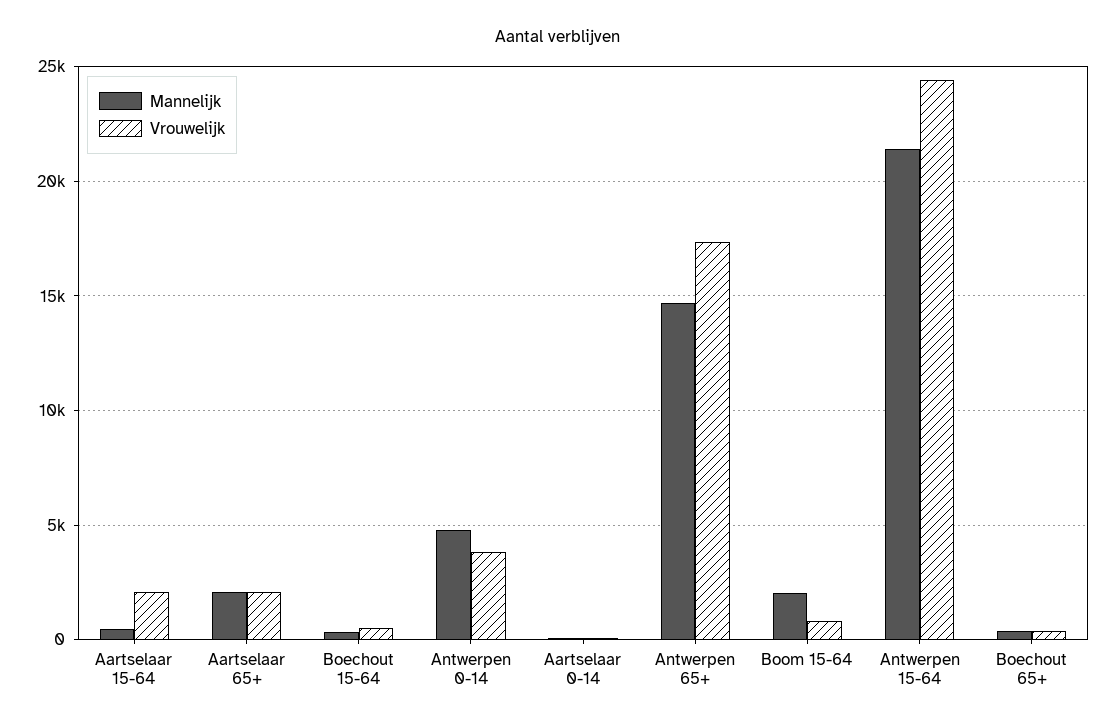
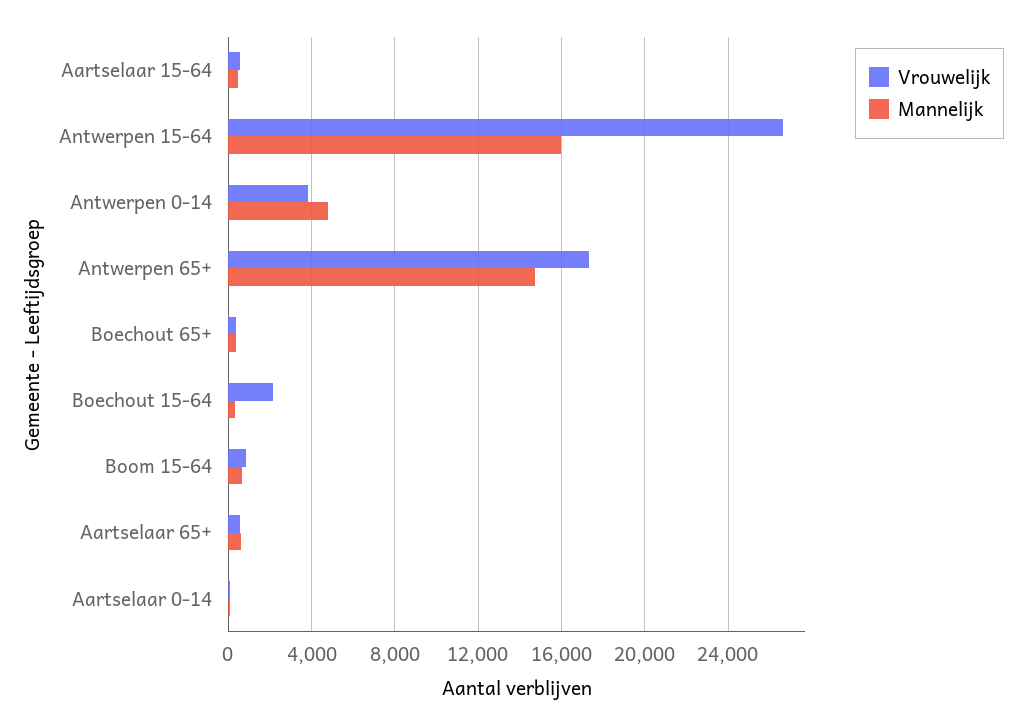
  {
    "Mannelijk": {
      "Aartselaar 15-64": 500,
-     "Aartselaar 65+": 2000,
+     "Aartselaar 65+": 500,
      "Boechout 15-64": 500,
      "Antwerpen 0-14": 5000,
      "Aartselaar 0-14": 0,
      "Antwerpen 65+": 14500,
-     "Boom 15-64": 2000,
+     "Boom 15-64": 500,
-     "Antwerpen 15-64": 21500,
+     "Antwerpen 15-64": 16000,
      "Boechout 65+": 500
    },
    "Vrouwelijk": {
-     "Aartselaar 15-64": 2000,
+     "Aartselaar 15-64": 500,
-     "Aartselaar 65+": 2000,
+     "Aartselaar 65+": 500,
-     "Boechout 15-64": 500,
+     "Boechout 15-64": 2000,
      "Antwerpen 0-14": 4000,
      "Aartselaar 0-14": 0,
      "Antwerpen 65+": 17500,
      "Boom 15-64": 1000,
-     "Antwerpen 15-64": 24500,
+     "Antwerpen 15-64": 26500,
      "Boechout 65+": 500
    }
  }

